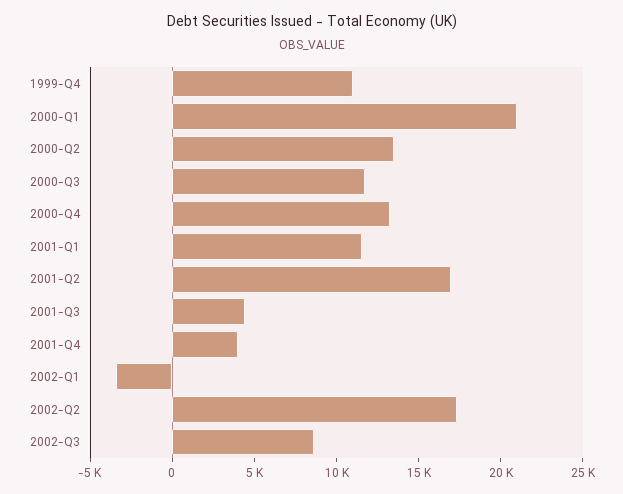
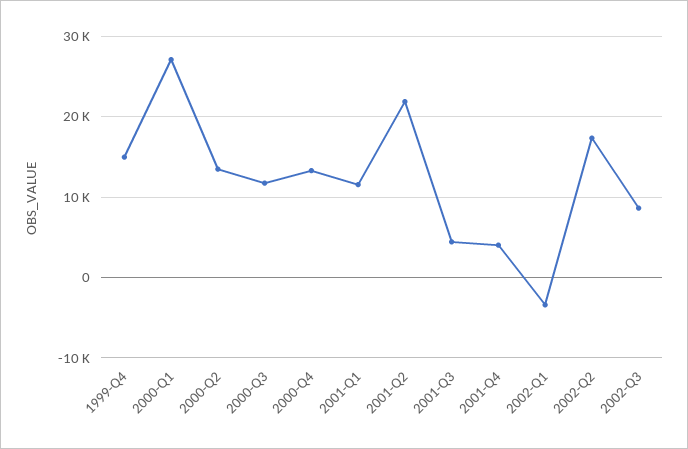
  {
-   "1999-Q4": 11000,
+   "1999-Q4": 15000,
-   "2000-Q1": 21000,
+   "2000-Q1": 27000,
    "2000-Q2": 13000,
    "2000-Q3": 12000,
    "2000-Q4": 13000,
    "2001-Q1": 12000,
-   "2001-Q2": 17000,
+   "2001-Q2": 22000,
    "2001-Q3": 4000,
    "2001-Q4": 4000,
    "2002-Q1": -3000,
    "2002-Q2": 17000,
    "2002-Q3": 9000
  }

